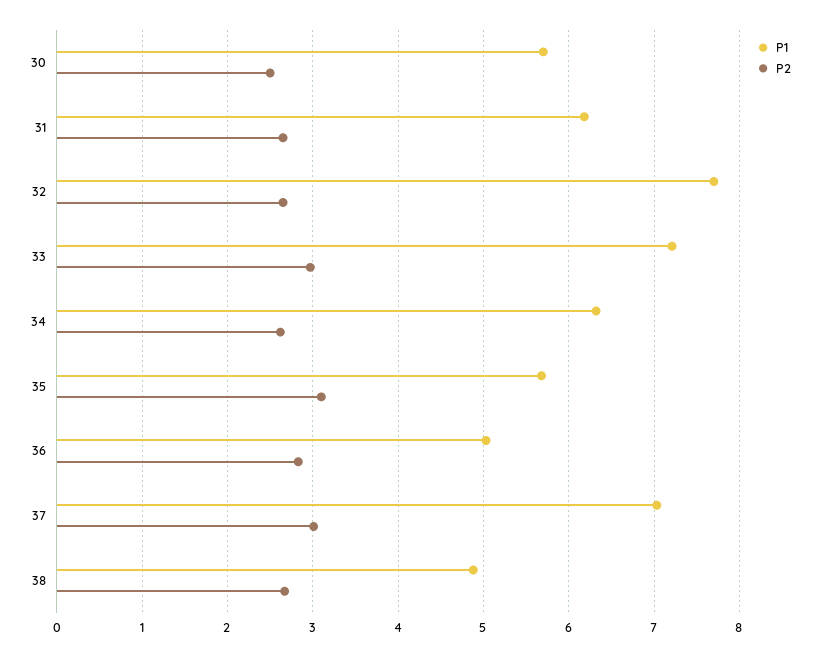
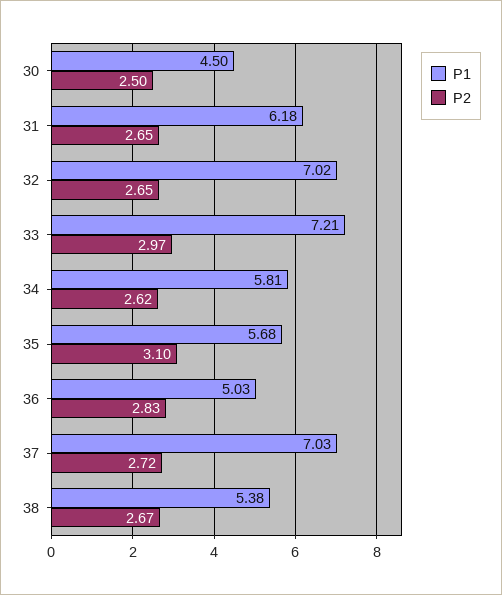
  {
    "P1": {
-     "30": 5.7,
+     "30": 4.5,
      "31": 6.18,
-     "32": 7.7,
+     "32": 7.02,
      "33": 7.21,
-     "34": 6.3,
+     "34": 5.81,
      "35": 5.68,
      "36": 5.03,
      "37": 7.03,
-     "38": 4.9
+     "38": 5.38
    },
    "P2": {
      "30": 2.5,
      "31": 2.65,
      "32": 2.65,
      "33": 2.97,
      "34": 2.62,
      "35": 3.1,
      "36": 2.83,
-     "37": 3,
+     "37": 2.72,
      "38": 2.67
    }
  }

